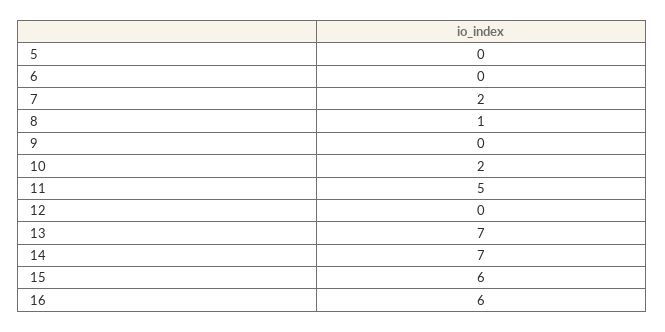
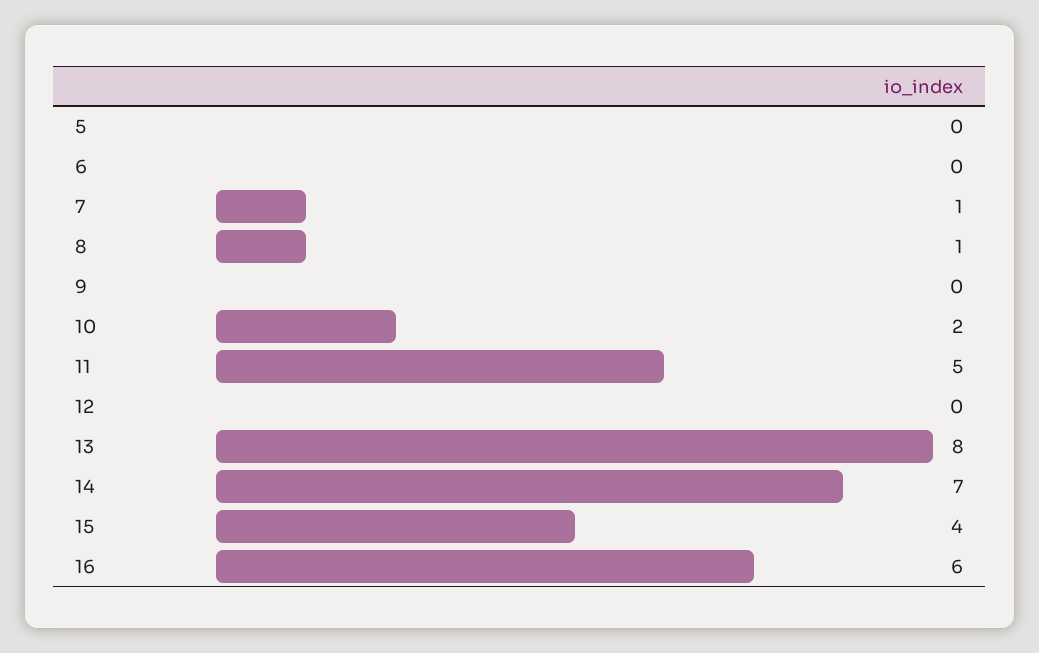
  {
    "5": 0,
    "6": 0,
-   "7": 2,
+   "7": 1,
    "8": 1,
    "9": 0,
    "10": 2,
    "11": 5,
    "12": 0,
-   "13": 7,
+   "13": 8,
    "14": 7,
-   "15": 6,
+   "15": 4,
    "16": 6
  }

